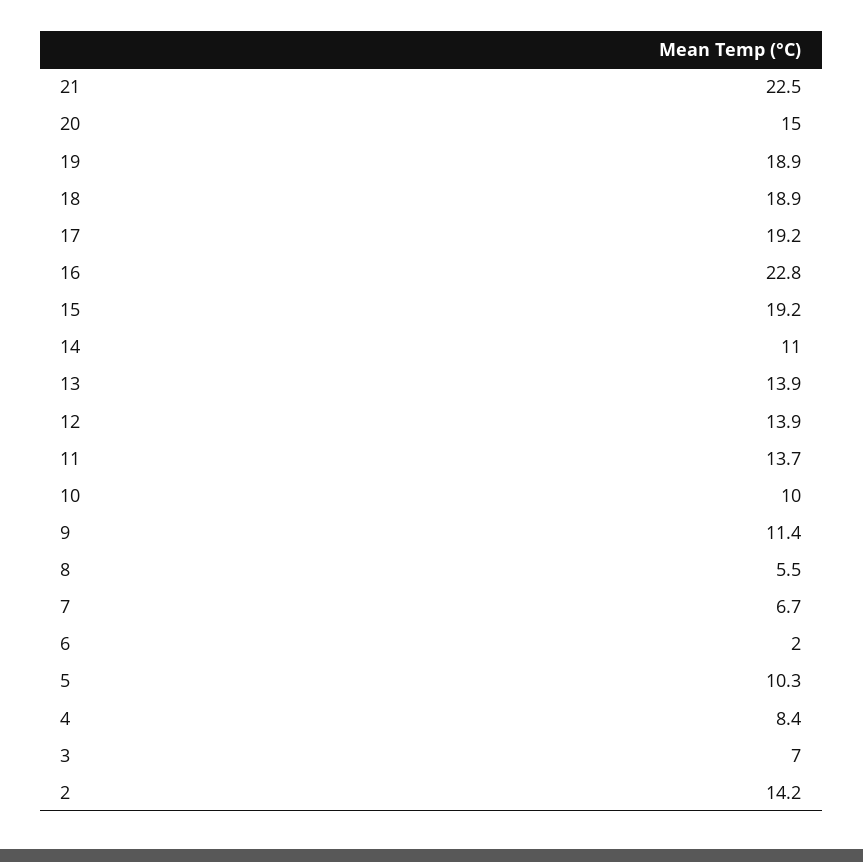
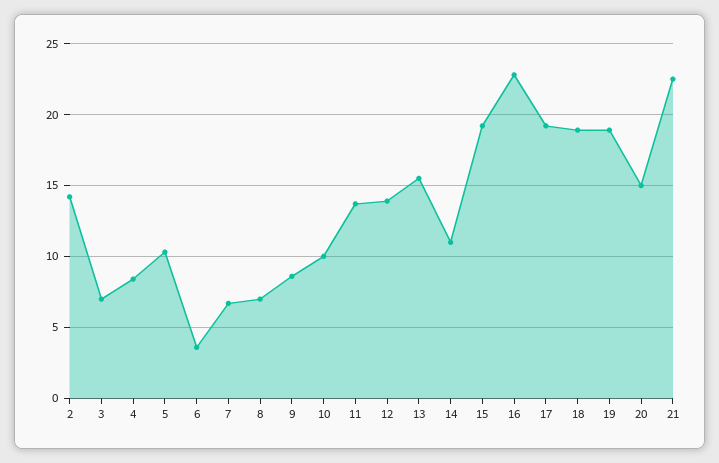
  {
    "21": 22.5,
    "20": 15,
    "19": 18.9,
    "18": 18.9,
    "17": 19.2,
    "16": 22.8,
    "15": 19.2,
    "14": 11,
-   "13": 13.9,
+   "13": 15.5,
    "12": 13.9,
    "11": 13.7,
    "10": 10,
-   "9": 11.4,
+   "9": 8.5,
-   "8": 5.5,
+   "8": 7,
    "7": 6.7,
-   "6": 2,
+   "6": 3.5,
    "5": 10.3,
    "4": 8.4,
    "3": 7,
    "2": 14.2
  }

